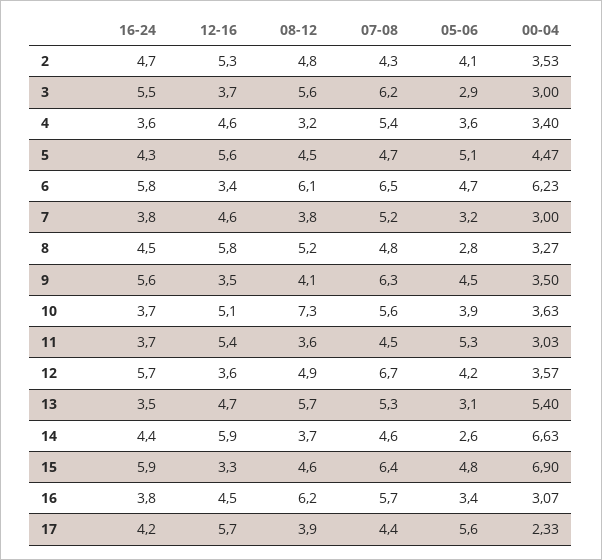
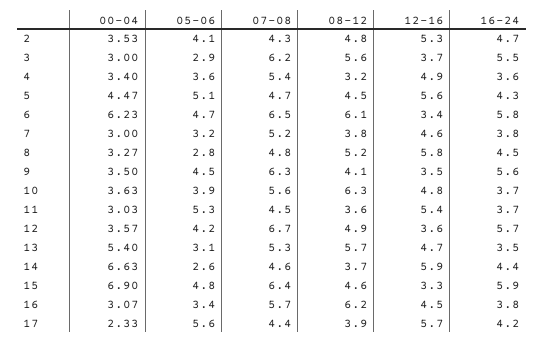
  {
    "16-24": {
      "2": 4.7,
      "3": 5.5,
      "4": 3.6,
      "5": 4.3,
      "6": 5.8,
      "7": 3.8,
      "8": 4.5,
      "9": 5.6,
      "10": 3.7,
      "11": 3.7,
      "12": 5.7,
      "13": 3.5,
      "14": 4.4,
      "15": 5.9,
      "16": 3.8,
      "17": 4.2
    },
    "12-16": {
      "2": 5.3,
      "3": 3.7,
-     "4": 4.6,
+     "4": 4.9,
      "5": 5.6,
      "6": 3.4,
      "7": 4.6,
      "8": 5.8,
      "9": 3.5,
-     "10": 5.1,
+     "10": 4.8,
      "11": 5.4,
      "12": 3.6,
      "13": 4.7,
      "14": 5.9,
      "15": 3.3,
      "16": 4.5,
      "17": 5.7
    },
    "08-12": {
      "2": 4.8,
      "3": 5.6,
      "4": 3.2,
      "5": 4.5,
      "6": 6.1,
      "7": 3.8,
      "8": 5.2,
      "9": 4.1,
-     "10": 7.3,
+     "10": 6.3,
      "11": 3.6,
      "12": 4.9,
      "13": 5.7,
      "14": 3.7,
      "15": 4.6,
      "16": 6.2,
      "17": 3.9
    },
    "07-08": {
      "2": 4.3,
      "3": 6.2,
      "4": 5.4,
      "5": 4.7,
      "6": 6.5,
      "7": 5.2,
      "8": 4.8,
      "9": 6.3,
      "10": 5.6,
      "11": 4.5,
      "12": 6.7,
      "13": 5.3,
      "14": 4.6,
      "15": 6.4,
      "16": 5.7,
      "17": 4.4
    },
    "05-06": {
      "2": 4.1,
      "3": 2.9,
      "4": 3.6,
      "5": 5.1,
      "6": 4.7,
      "7": 3.2,
      "8": 2.8,
      "9": 4.5,
      "10": 3.9,
      "11": 5.3,
      "12": 4.2,
      "13": 3.1,
      "14": 2.6,
      "15": 4.8,
      "16": 3.4,
      "17": 5.6
    },
    "00-04": {
      "2": 3.53,
      "3": 3,
      "4": 3.4,
      "5": 4.47,
      "6": 6.23,
      "7": 3,
      "8": 3.27,
      "9": 3.5,
      "10": 3.63,
      "11": 3.03,
      "12": 3.57,
      "13": 5.4,
      "14": 6.63,
      "15": 6.9,
      "16": 3.07,
      "17": 2.33
    }
  }

